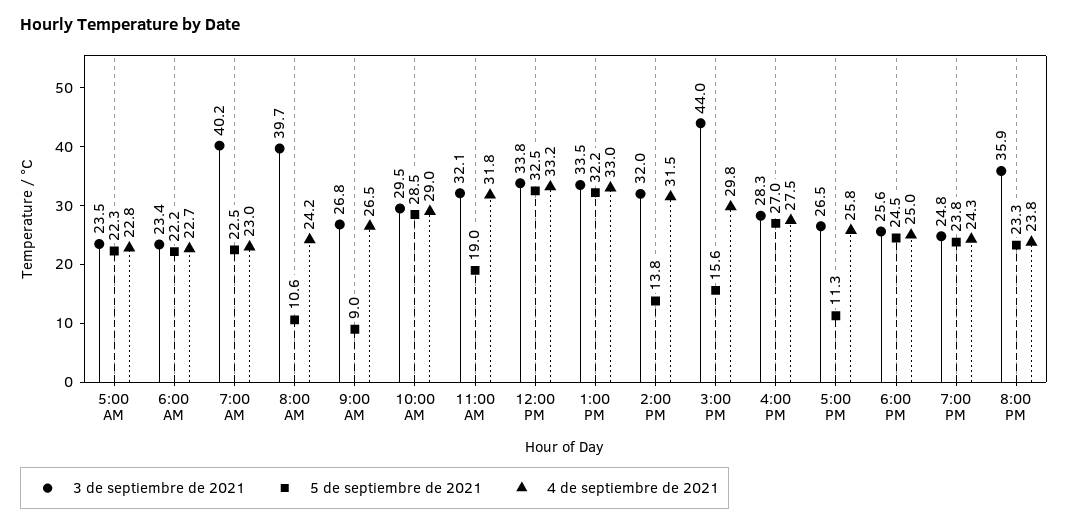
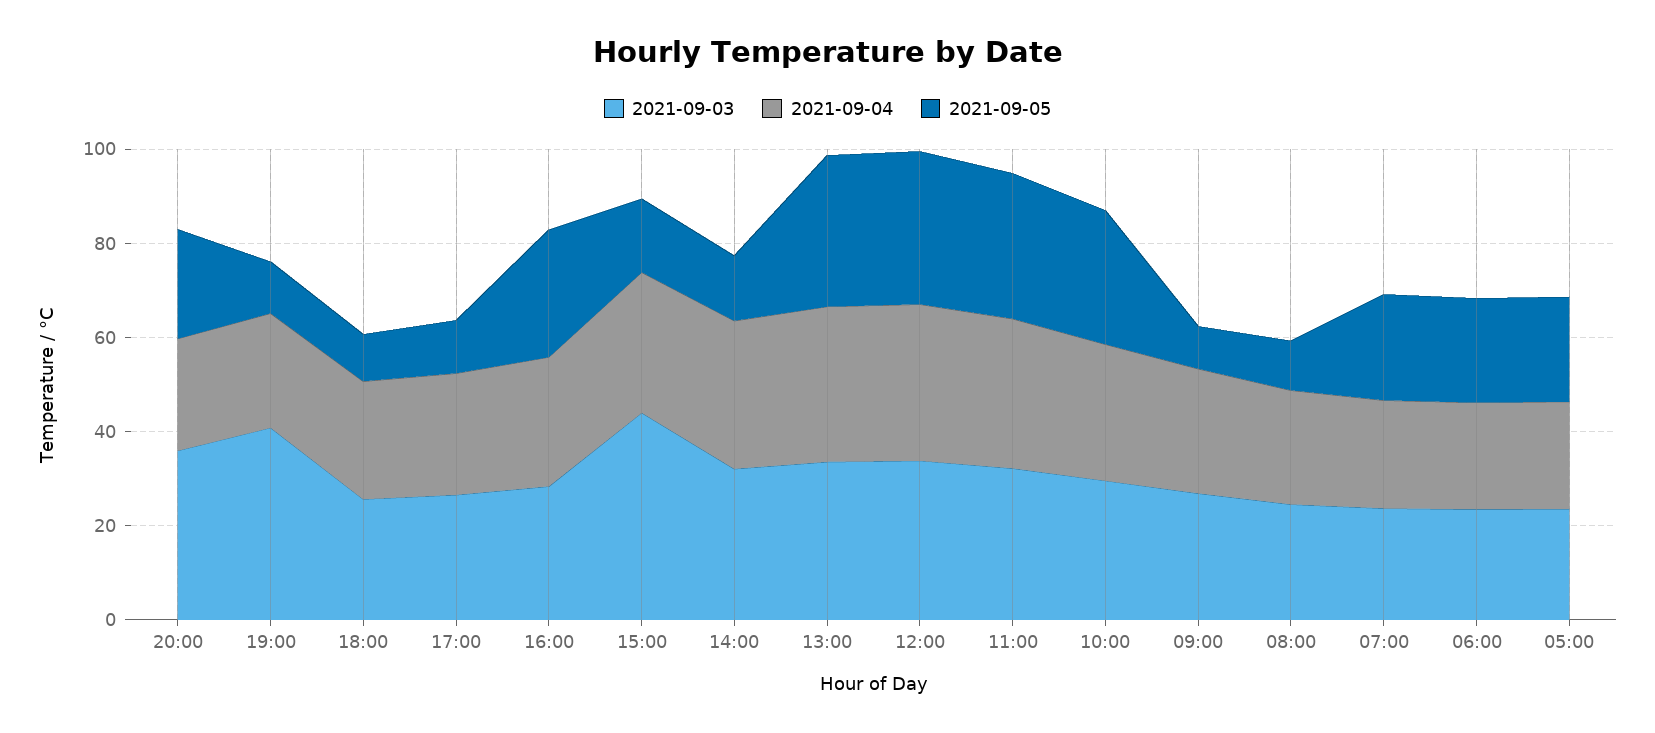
  {
    "3 de septiembre de 2021": {
      "5:00 AM": 23.5,
      "6:00 AM": 23.4,
-     "7:00 AM": 40.2,
+     "7:00 AM": 25,
-     "8:00 AM": 39.7,
+     "8:00 AM": 25,
      "9:00 AM": 26.8,
      "10:00 AM": 29.5,
      "11:00 AM": 32.1,
      "12:00 PM": 33.8,
      "1:00 PM": 33.5,
      "2:00 PM": 32,
      "3:00 PM": 44,
      "4:00 PM": 28.3,
      "5:00 PM": 26.5,
      "6:00 PM": 25.6,
-     "7:00 PM": 24.8,
+     "7:00 PM": 40,
      "8:00 PM": 35.9
    },
    "5 de septiembre de 2021": {
      "5:00 AM": 22.3,
      "6:00 AM": 22.2,
      "7:00 AM": 22.5,
      "8:00 AM": 10.6,
      "9:00 AM": 9,
      "10:00 AM": 28.5,
-     "11:00 AM": 19,
+     "11:00 AM": 30,
      "12:00 PM": 32.5,
      "1:00 PM": 32.2,
      "2:00 PM": 13.8,
      "3:00 PM": 15.6,
      "4:00 PM": 27,
      "5:00 PM": 11.3,
-     "6:00 PM": 24.5,
+     "6:00 PM": 10,
-     "7:00 PM": 23.8,
+     "7:00 PM": 10,
      "8:00 PM": 23.3
    },
    "4 de septiembre de 2021": {
      "5:00 AM": 22.8,
      "6:00 AM": 22.7,
      "7:00 AM": 23,
      "8:00 AM": 24.2,
      "9:00 AM": 26.5,
      "10:00 AM": 29,
      "11:00 AM": 31.8,
      "12:00 PM": 33.2,
      "1:00 PM": 33,
      "2:00 PM": 31.5,
      "3:00 PM": 29.8,
      "4:00 PM": 27.5,
      "5:00 PM": 25.8,
      "6:00 PM": 25,
      "7:00 PM": 24.3,
      "8:00 PM": 23.8
    }
  }

